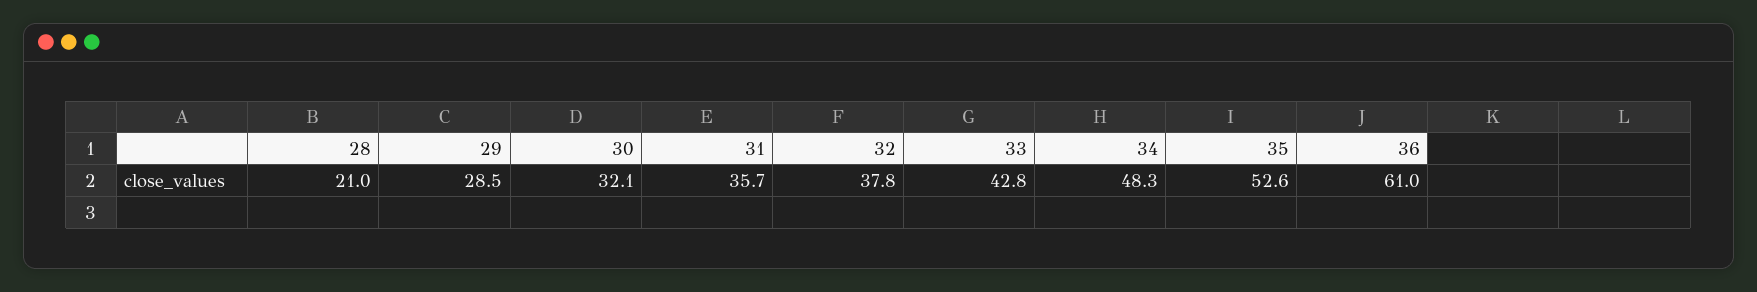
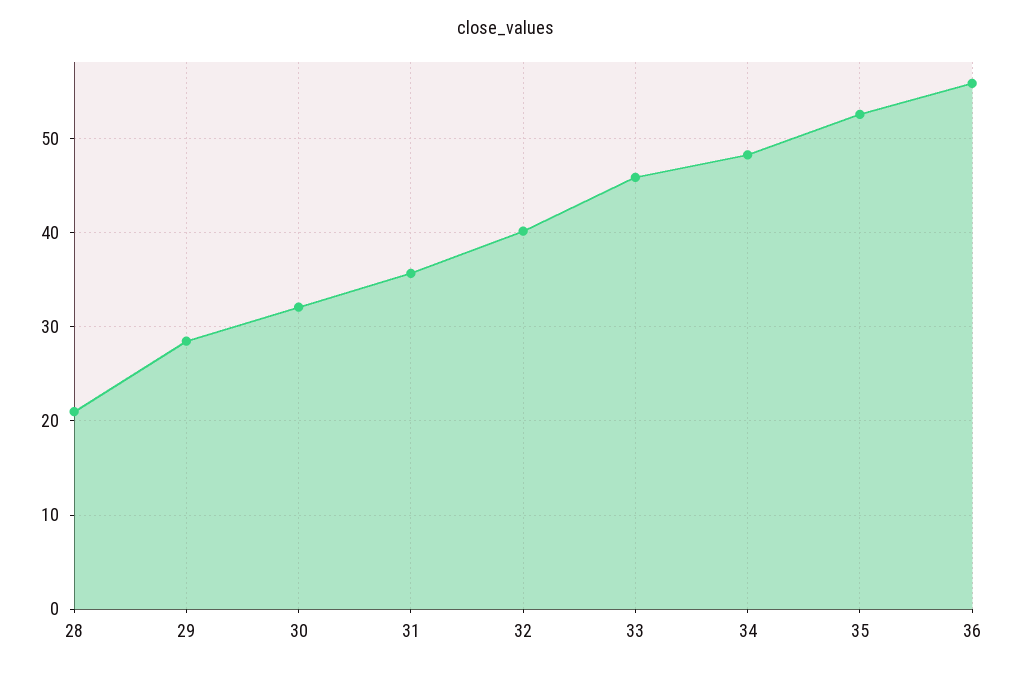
  {
    "28": 21,
    "29": 28.5,
    "30": 32.1,
    "31": 35.7,
-   "32": 37.8,
+   "32": 40,
-   "33": 42.8,
+   "33": 46,
    "34": 48.3,
    "35": 52.6,
-   "36": 61
+   "36": 56
  }

